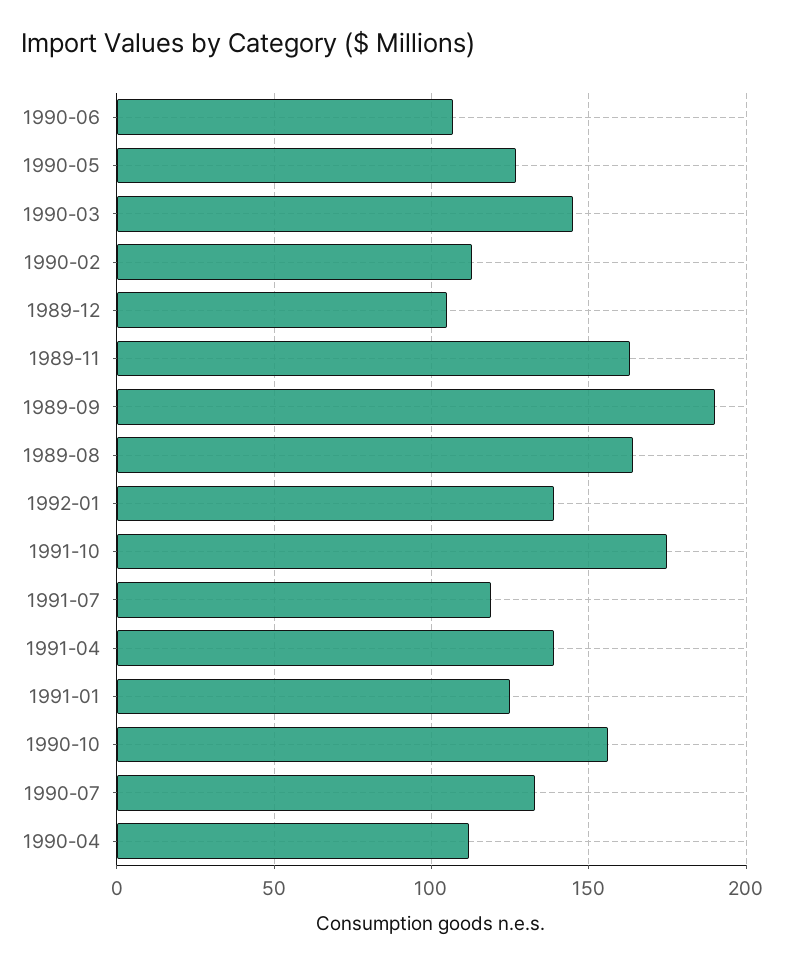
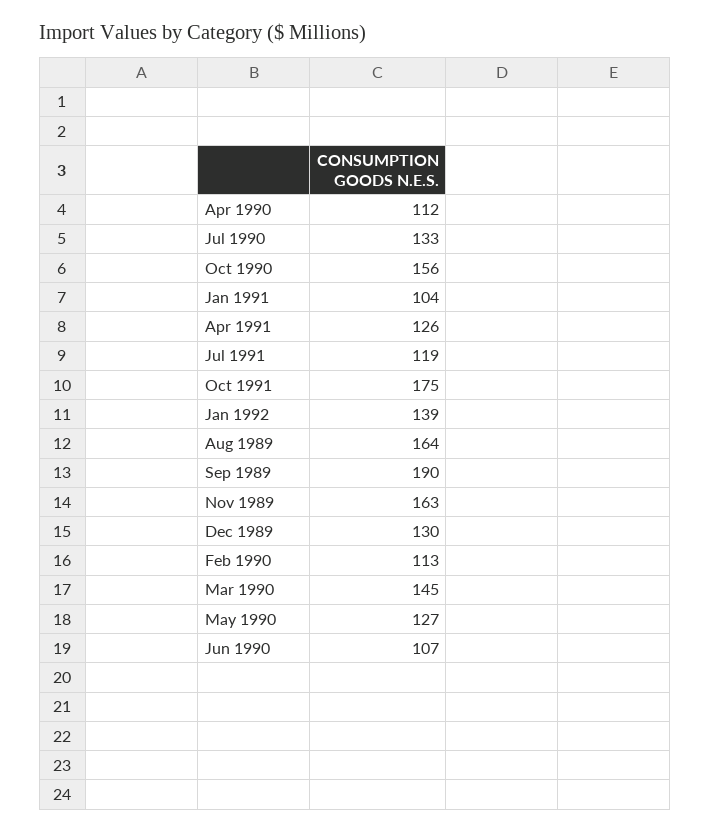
  {
    "1990-06": 107,
    "1990-05": 127,
    "1990-03": 145,
    "1990-02": 113,
-   "1989-12": 105,
+   "1989-12": 130,
    "1989-11": 163,
    "1989-09": 190,
    "1989-08": 164,
    "1992-01": 139,
    "1991-10": 175,
    "1991-07": 119,
-   "1991-04": 140,
+   "1991-04": 126,
-   "1991-01": 125,
+   "1991-01": 104,
    "1990-10": 156,
    "1990-07": 133,
    "1990-04": 112
  }

